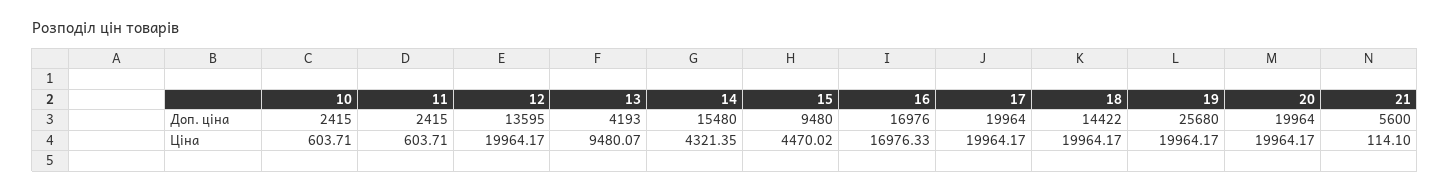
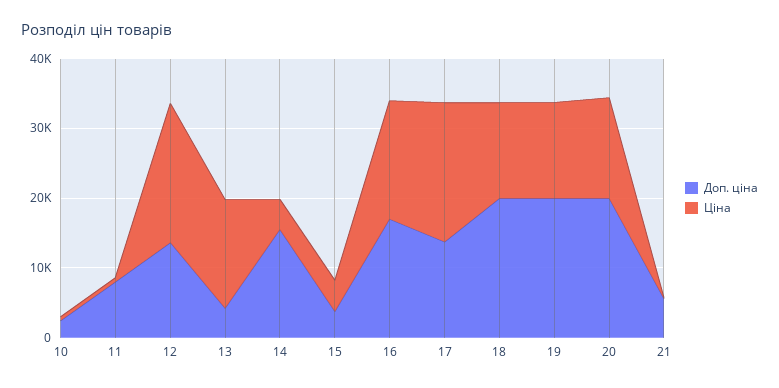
  {
    "Доп. ціна": {
      "10": 2415,
-     "11": 2415,
+     "11": 8000,
      "12": 13595,
      "13": 4193,
      "14": 15480,
-     "15": 9480,
+     "15": 4000,
      "16": 16976,
-     "17": 19964,
+     "17": 14000,
-     "18": 14422,
+     "18": 20000,
-     "19": 25680,
+     "19": 20000,
      "20": 19964,
      "21": 5600
    },
    "Ціна": {
      "10": 603.71,
      "11": 603.71,
      "12": 19964.17,
-     "13": 9480.07,
+     "13": 16000,
      "14": 4321.35,
      "15": 4470.02,
      "16": 16976.33,
      "17": 19964.17,
-     "18": 19964.17,
+     "18": 14000,
-     "19": 19964.17,
+     "19": 14000,
-     "20": 19964.17,
+     "20": 14000,
      "21": 114.1
    }
  }

